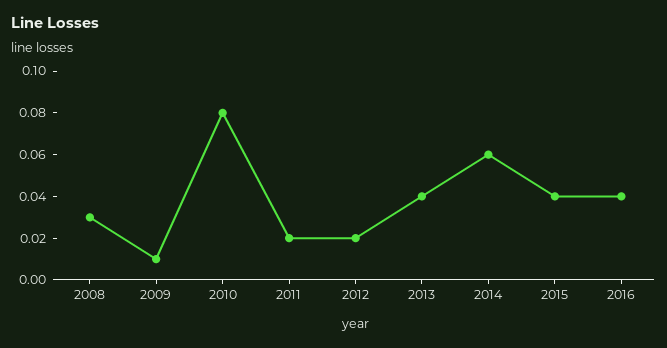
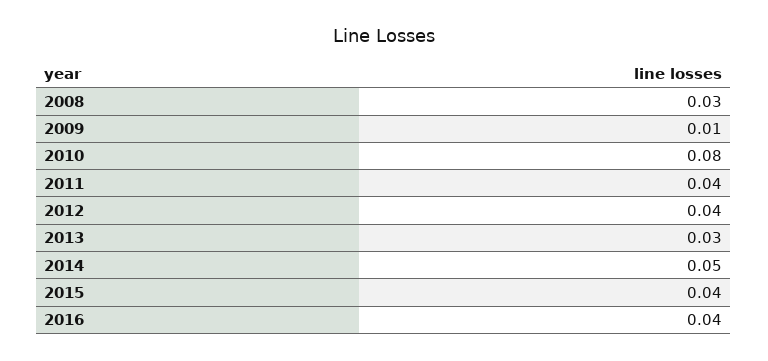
  {
    "2008": 0.03,
    "2009": 0.01,
    "2010": 0.08,
-   "2011": 0.02,
+   "2011": 0.04,
-   "2012": 0.02,
+   "2012": 0.04,
-   "2013": 0.04,
+   "2013": 0.03,
-   "2014": 0.06,
+   "2014": 0.05,
    "2015": 0.04,
    "2016": 0.04
  }

